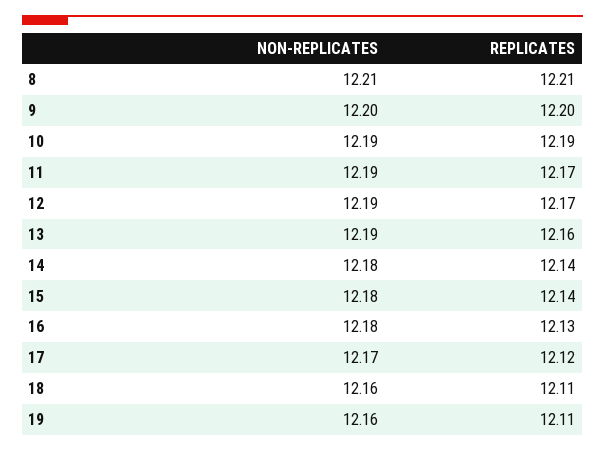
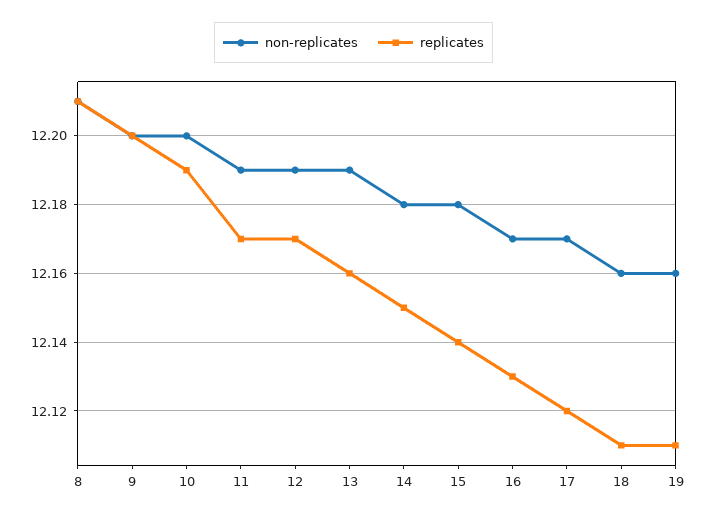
  {
    "NON-REPLICATES": {
      "8": 12.21,
      "9": 12.2,
-     "10": 12.19,
+     "10": 12.2,
      "11": 12.19,
      "12": 12.19,
      "13": 12.19,
      "14": 12.18,
      "15": 12.18,
-     "16": 12.18,
+     "16": 12.17,
      "17": 12.17,
      "18": 12.16,
      "19": 12.16
    },
    "REPLICATES": {
      "8": 12.21,
      "9": 12.2,
      "10": 12.19,
      "11": 12.17,
      "12": 12.17,
      "13": 12.16,
-     "14": 12.14,
+     "14": 12.15,
      "15": 12.14,
      "16": 12.13,
      "17": 12.12,
      "18": 12.11,
      "19": 12.11
    }
  }

